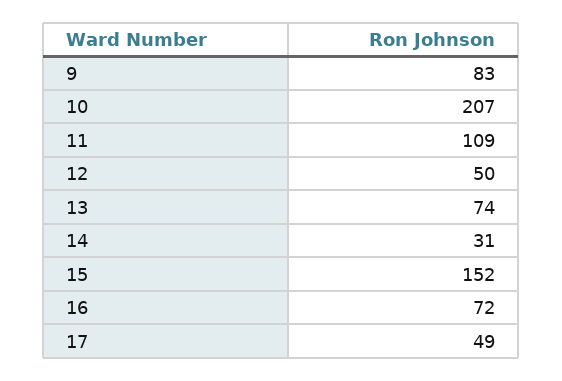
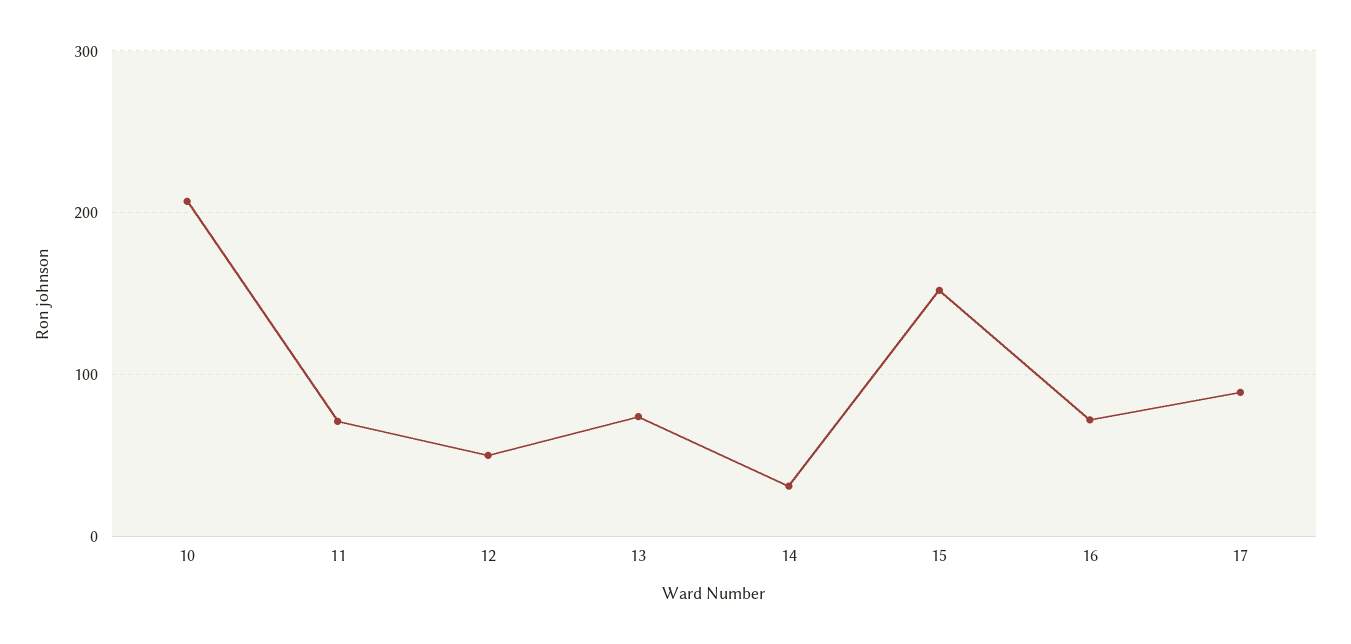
  {
-   "9": 83,
    "10": 207,
-   "11": 109,
+   "11": 70,
    "12": 50,
    "13": 74,
    "14": 31,
    "15": 152,
    "16": 72,
-   "17": 49
+   "17": 90
  }

